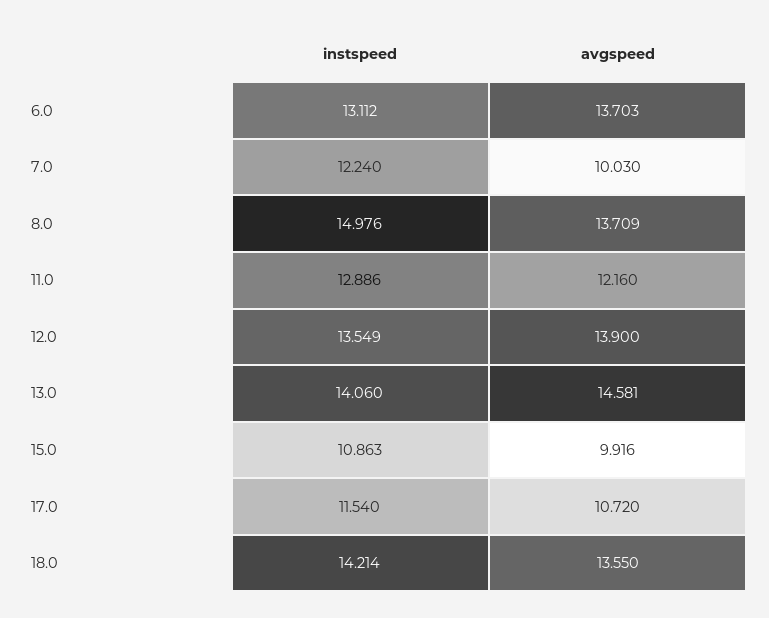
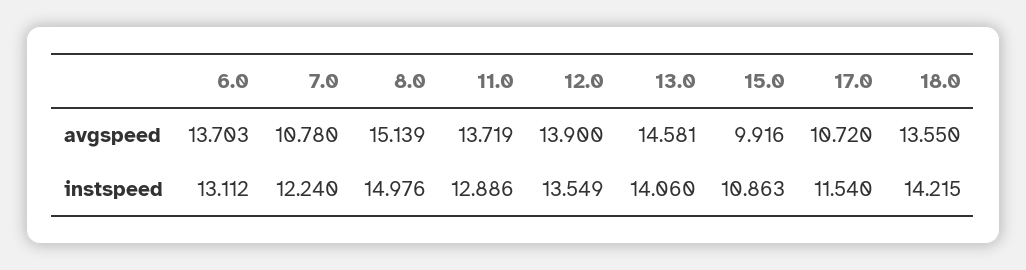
  {
    "instspeed": {
      "6.0": 13.112,
      "7.0": 12.24,
      "8.0": 14.976,
      "11.0": 12.886,
      "12.0": 13.549,
      "13.0": 14.06,
      "15.0": 10.863,
      "17.0": 11.54,
-     "18.0": 14.214
+     "18.0": 14.215
    },
    "avgspeed": {
      "6.0": 13.703,
-     "7.0": 10.03,
+     "7.0": 10.78,
-     "8.0": 13.709,
+     "8.0": 15.139,
-     "11.0": 12.16,
+     "11.0": 13.719,
      "12.0": 13.9,
      "13.0": 14.581,
      "15.0": 9.916,
      "17.0": 10.72,
      "18.0": 13.55
    }
  }

